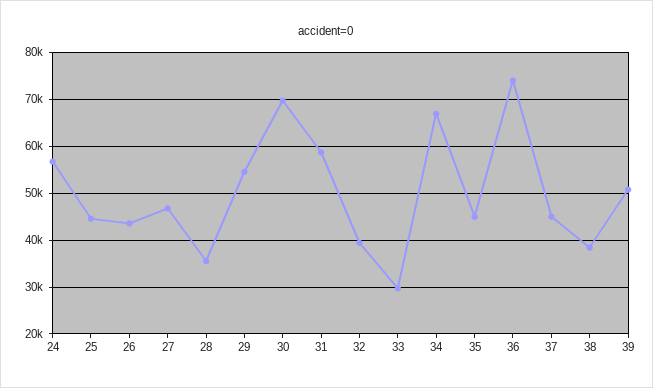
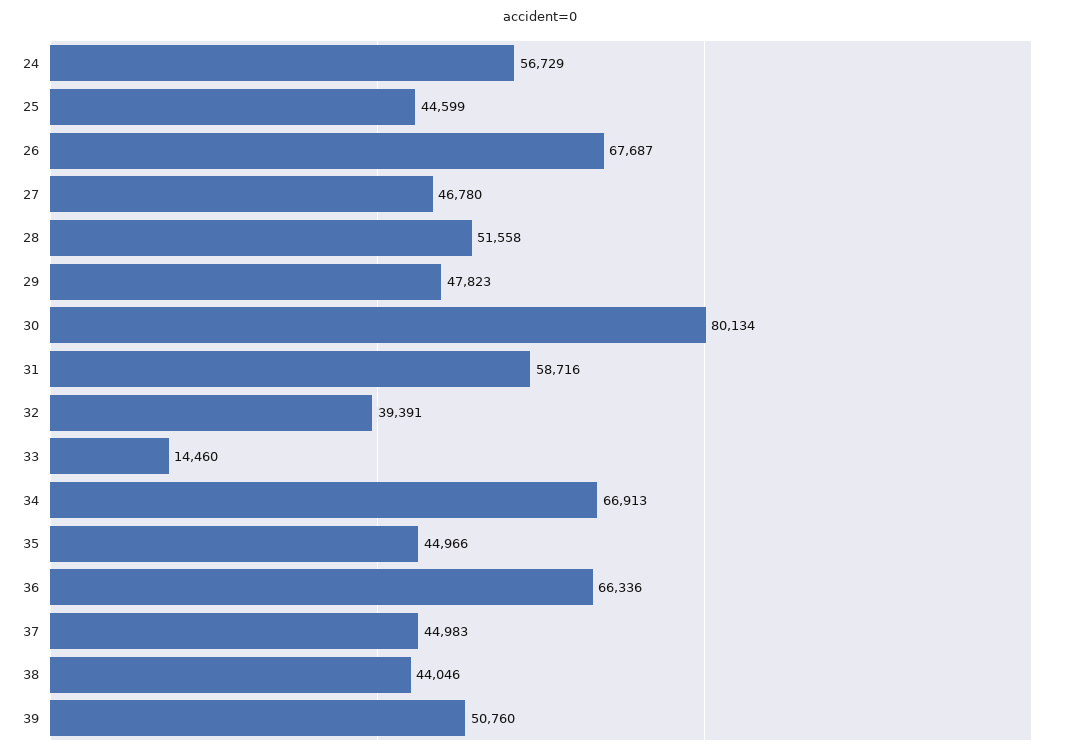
  {
    "24": 56729,
    "25": 44599,
-   "26": 44000,
+   "26": 67687,
    "27": 46780,
-   "28": 36000,
+   "28": 51558,
-   "29": 54000,
+   "29": 47823,
-   "30": 70000,
+   "30": 80134,
    "31": 58716,
    "32": 39391,
-   "33": 30000,
+   "33": 14460,
    "34": 66913,
    "35": 44966,
-   "36": 74000,
+   "36": 66336,
    "37": 44983,
-   "38": 38000,
+   "38": 44046,
    "39": 50760
  }

